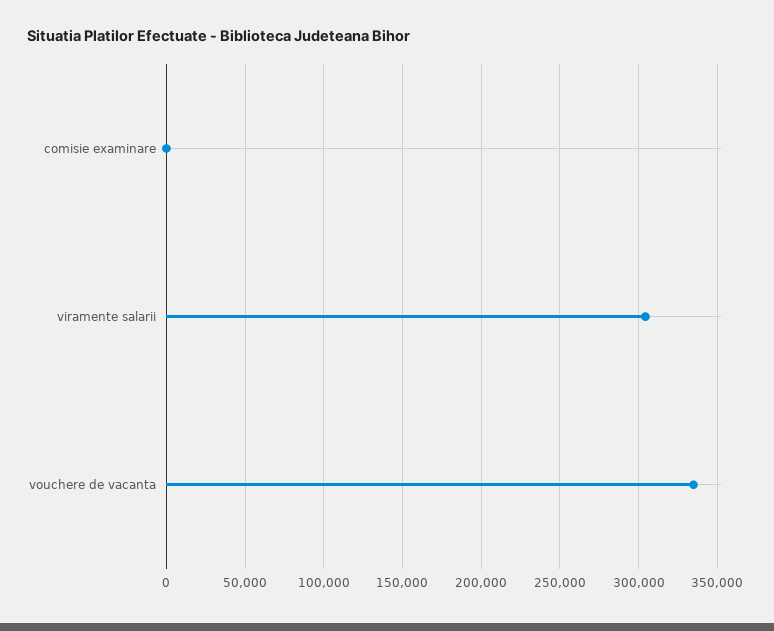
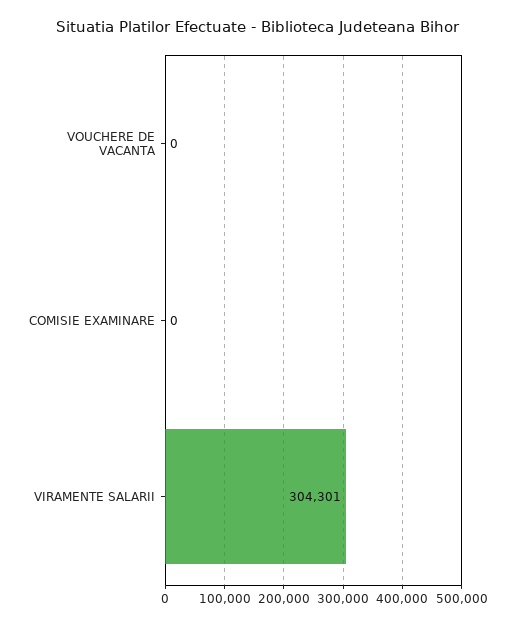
  {
    "comisie examinare": 0,
    "viramente salarii": 304301,
-   "vouchere de vacanta": 335000
+   "vouchere de vacanta": 0
  }

